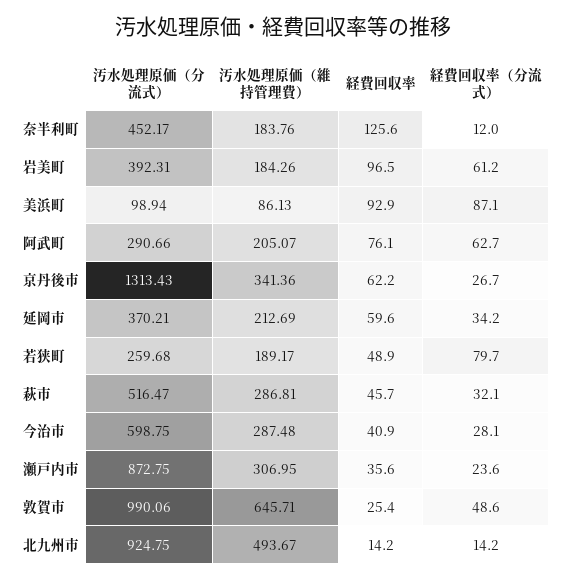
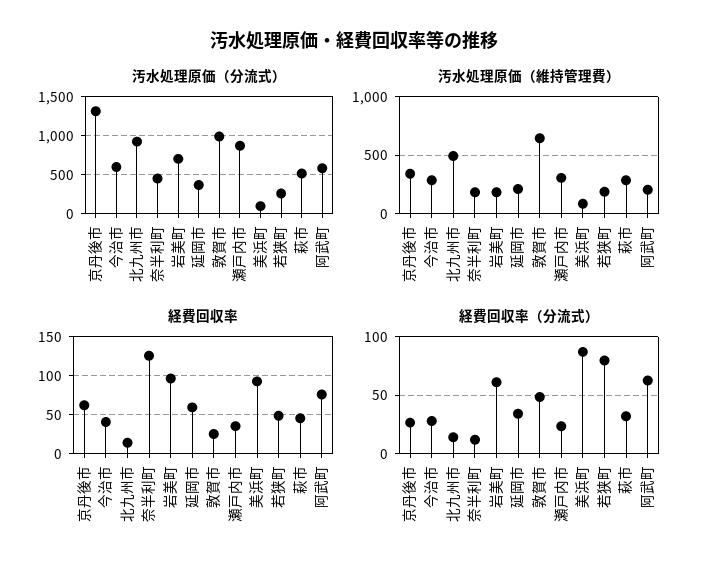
  {
    "汚水処理原価（分流式）": {
      "奈半利町": 452.17,
-     "岩美町": 392.31,
+     "岩美町": 700,
      "美浜町": 98.94,
-     "阿武町": 290.66,
+     "阿武町": 600,
      "京丹後市": 1313.43,
      "延岡市": 370.21,
      "若狭町": 259.68,
      "萩市": 516.47,
      "今治市": 598.75,
      "瀬戸内市": 872.75,
      "敦賀市": 990.06,
      "北九州市": 924.75
    },
    "汚水処理原価（維持管理費）": {
      "奈半利町": 183.76,
      "岩美町": 184.26,
      "美浜町": 86.13,
      "阿武町": 205.07,
      "京丹後市": 341.36,
      "延岡市": 212.69,
      "若狭町": 189.17,
      "萩市": 286.81,
      "今治市": 287.48,
      "瀬戸内市": 306.95,
      "敦賀市": 645.71,
      "北九州市": 493.67
    },
    "経費回収率": {
      "奈半利町": 125.6,
      "岩美町": 96.5,
      "美浜町": 92.9,
      "阿武町": 76.1,
      "京丹後市": 62.2,
      "延岡市": 59.6,
      "若狭町": 48.9,
      "萩市": 45.7,
      "今治市": 40.9,
      "瀬戸内市": 35.6,
      "敦賀市": 25.4,
      "北九州市": 14.2
    },
    "経費回収率（分流式）": {
      "奈半利町": 12,
      "岩美町": 61.2,
      "美浜町": 87.1,
      "阿武町": 62.7,
      "京丹後市": 26.7,
      "延岡市": 34.2,
      "若狭町": 79.7,
      "萩市": 32.1,
      "今治市": 28.1,
      "瀬戸内市": 23.6,
      "敦賀市": 48.6,
      "北九州市": 14.2
    }
  }

